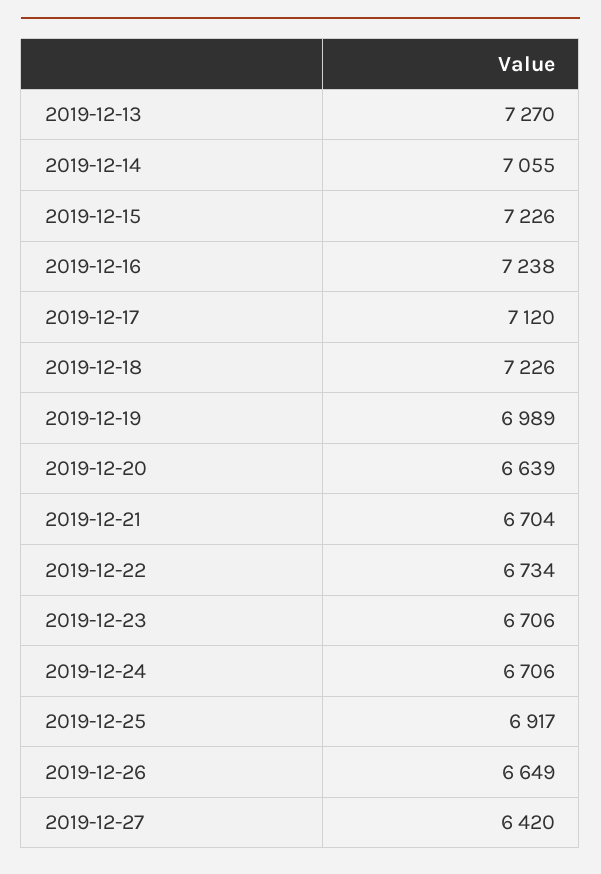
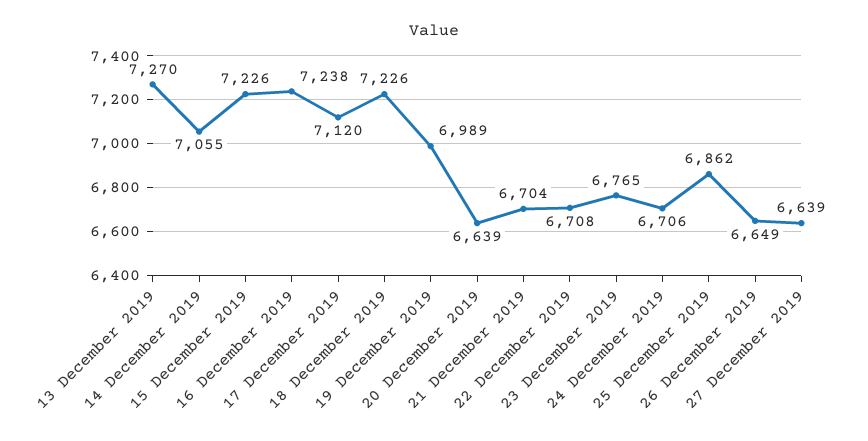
  {
    "2019-12-13": 7270,
    "2019-12-14": 7055,
    "2019-12-15": 7226,
    "2019-12-16": 7238,
    "2019-12-17": 7120,
    "2019-12-18": 7226,
    "2019-12-19": 6989,
    "2019-12-20": 6639,
    "2019-12-21": 6704,
-   "2019-12-22": 6734,
+   "2019-12-22": 6708,
-   "2019-12-23": 6706,
+   "2019-12-23": 6765,
    "2019-12-24": 6706,
-   "2019-12-25": 6917,
+   "2019-12-25": 6862,
    "2019-12-26": 6649,
-   "2019-12-27": 6420
+   "2019-12-27": 6639
  }

